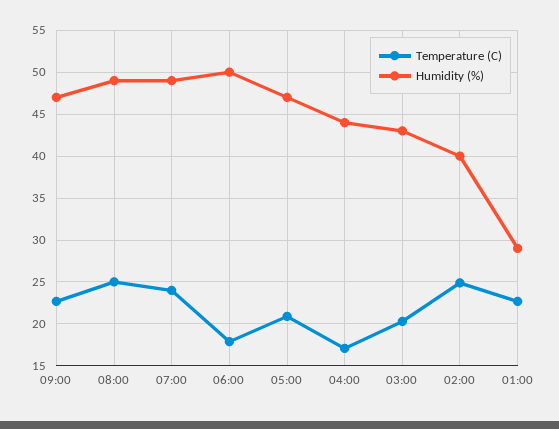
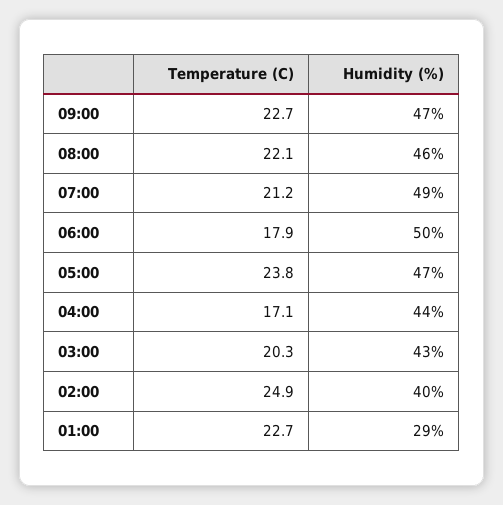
  {
    "Temperature (C)": {
      "09:00": 22.7,
-     "08:00": 25,
+     "08:00": 22.1,
-     "07:00": 24,
+     "07:00": 21.2,
      "06:00": 17.9,
-     "05:00": 21,
+     "05:00": 23.8,
      "04:00": 17.1,
      "03:00": 20.3,
      "02:00": 24.9,
      "01:00": 22.7
    },
    "Humidity (%)": {
      "09:00": 47,
-     "08:00": 49,
+     "08:00": 46,
      "07:00": 49,
      "06:00": 50,
      "05:00": 47,
      "04:00": 44,
      "03:00": 43,
      "02:00": 40,
      "01:00": 29
    }
  }

